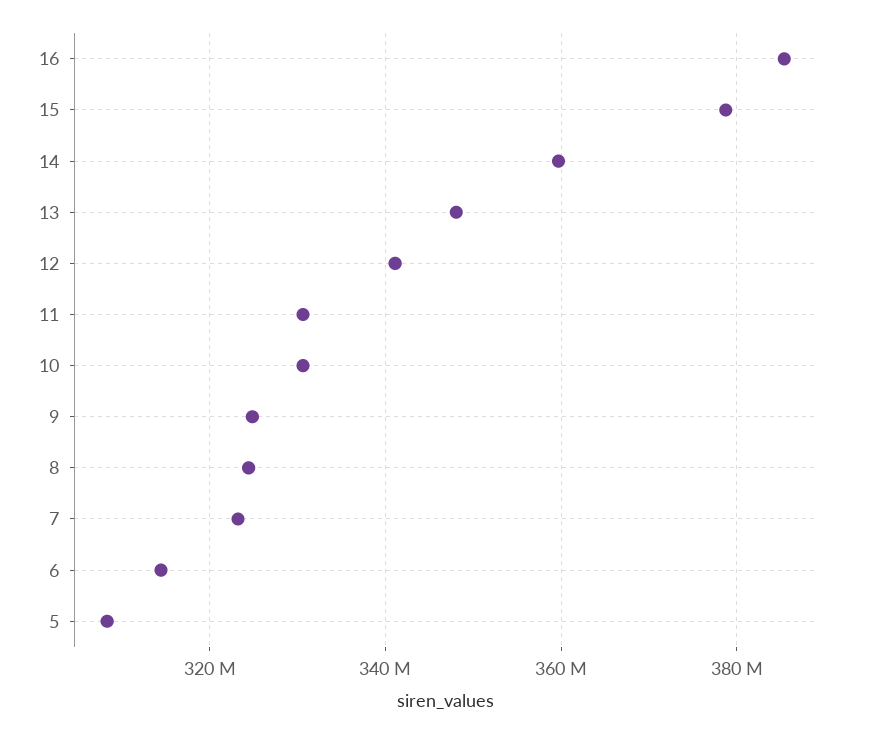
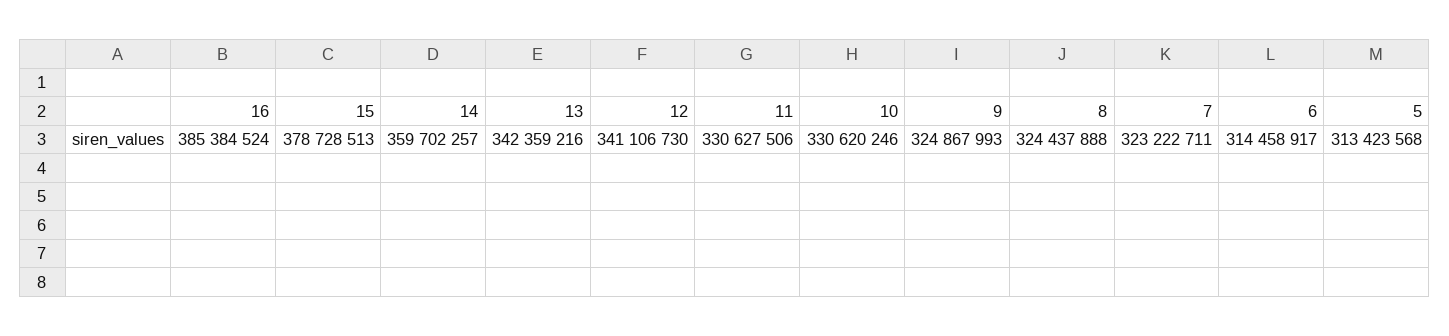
  {
    "16": 385384524,
    "15": 378728513,
    "14": 359702257,
-   "13": 348000000,
+   "13": 342359216,
    "12": 341106730,
    "11": 330627506,
    "10": 330620246,
    "9": 324867993,
    "8": 324437888,
    "7": 323222711,
    "6": 314458917,
-   "5": 308000000
+   "5": 313423568
  }

